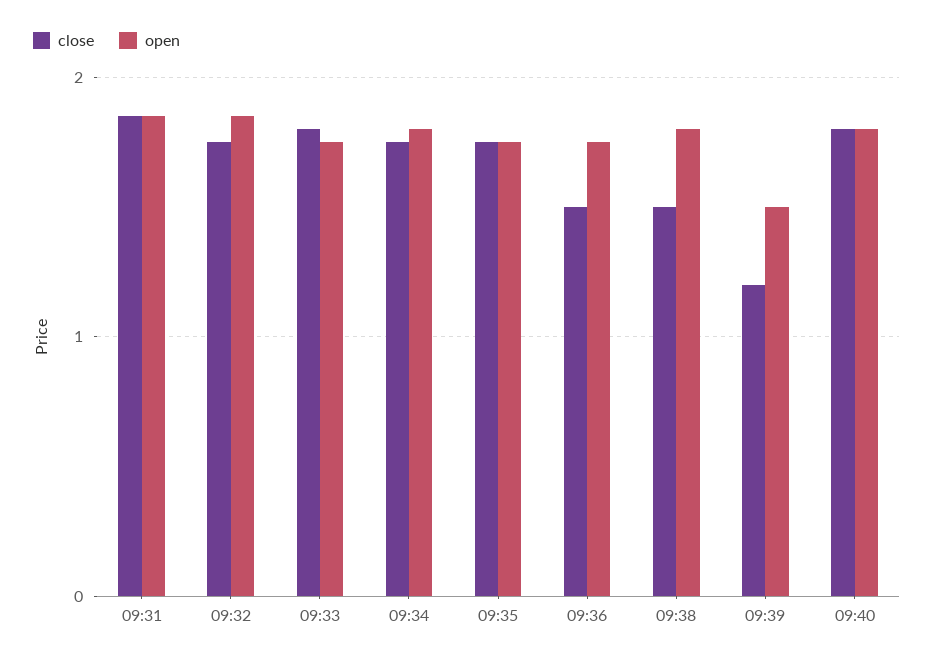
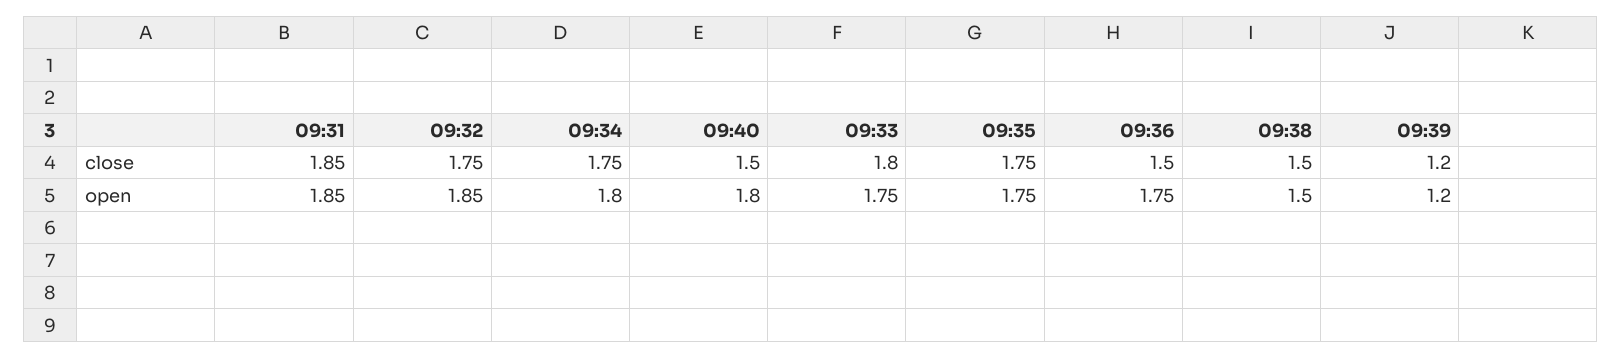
  {
    "close": {
      "09:31": 1.85,
      "09:32": 1.75,
      "09:33": 1.8,
      "09:34": 1.75,
      "09:35": 1.75,
      "09:36": 1.5,
      "09:38": 1.5,
      "09:39": 1.2,
-     "09:40": 1.8
+     "09:40": 1.5
    },
    "open": {
      "09:31": 1.85,
      "09:32": 1.85,
      "09:33": 1.75,
      "09:34": 1.8,
      "09:35": 1.75,
      "09:36": 1.75,
-     "09:38": 1.8,
+     "09:38": 1.5,
-     "09:39": 1.5,
+     "09:39": 1.2,
      "09:40": 1.8
    }
  }

